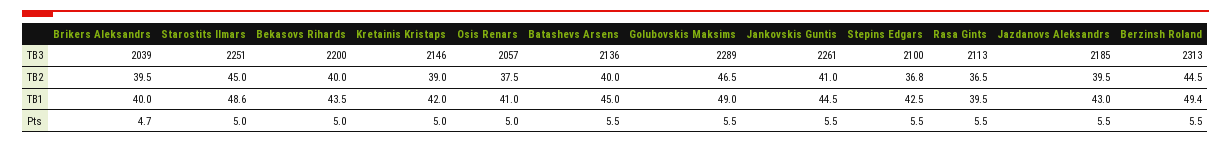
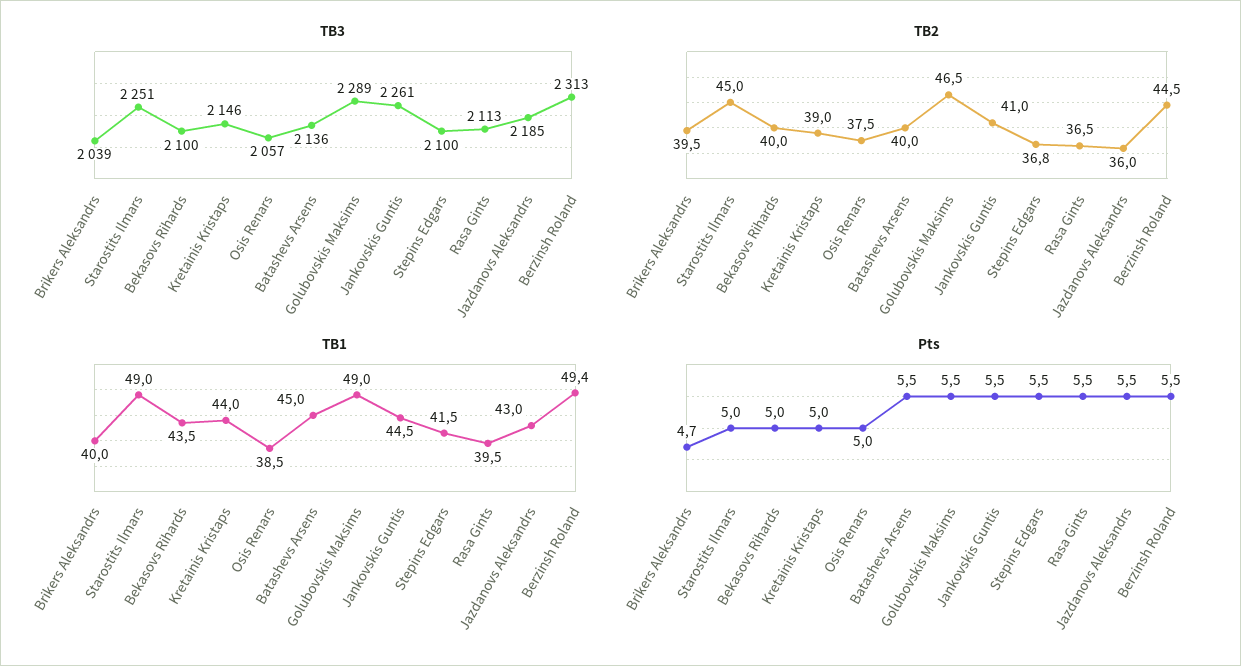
  {
    "TB3": {
      "Brikers Aleksandrs": 2039,
      "Starostits Ilmars": 2251,
-     "Bekasovs Rihards": 2200,
+     "Bekasovs Rihards": 2100,
      "Kretainis Kristaps": 2146,
      "Osis Renars": 2057,
      "Batashevs Arsens": 2136,
      "Golubovskis Maksims": 2289,
      "Jankovskis Guntis": 2261,
      "Stepins Edgars": 2100,
      "Rasa Gints": 2113,
      "Jazdanovs Aleksandrs": 2185,
      "Berzinsh Roland": 2313
    },
    "TB2": {
      "Brikers Aleksandrs": 39.5,
      "Starostits Ilmars": 45,
      "Bekasovs Rihards": 40,
      "Kretainis Kristaps": 39,
      "Osis Renars": 37.5,
      "Batashevs Arsens": 40,
      "Golubovskis Maksims": 46.5,
      "Jankovskis Guntis": 41,
      "Stepins Edgars": 36.8,
      "Rasa Gints": 36.5,
-     "Jazdanovs Aleksandrs": 39.5,
+     "Jazdanovs Aleksandrs": 36,
      "Berzinsh Roland": 44.5
    },
    "TB1": {
      "Brikers Aleksandrs": 40,
-     "Starostits Ilmars": 48.6,
+     "Starostits Ilmars": 49,
      "Bekasovs Rihards": 43.5,
-     "Kretainis Kristaps": 42,
+     "Kretainis Kristaps": 44,
-     "Osis Renars": 41,
+     "Osis Renars": 38.5,
      "Batashevs Arsens": 45,
      "Golubovskis Maksims": 49,
      "Jankovskis Guntis": 44.5,
-     "Stepins Edgars": 42.5,
+     "Stepins Edgars": 41.5,
      "Rasa Gints": 39.5,
      "Jazdanovs Aleksandrs": 43,
      "Berzinsh Roland": 49.4
    },
    "Pts": {
      "Brikers Aleksandrs": 4.7,
      "Starostits Ilmars": 5,
      "Bekasovs Rihards": 5,
      "Kretainis Kristaps": 5,
      "Osis Renars": 5,
      "Batashevs Arsens": 5.5,
      "Golubovskis Maksims": 5.5,
      "Jankovskis Guntis": 5.5,
      "Stepins Edgars": 5.5,
      "Rasa Gints": 5.5,
      "Jazdanovs Aleksandrs": 5.5,
      "Berzinsh Roland": 5.5
    }
  }

